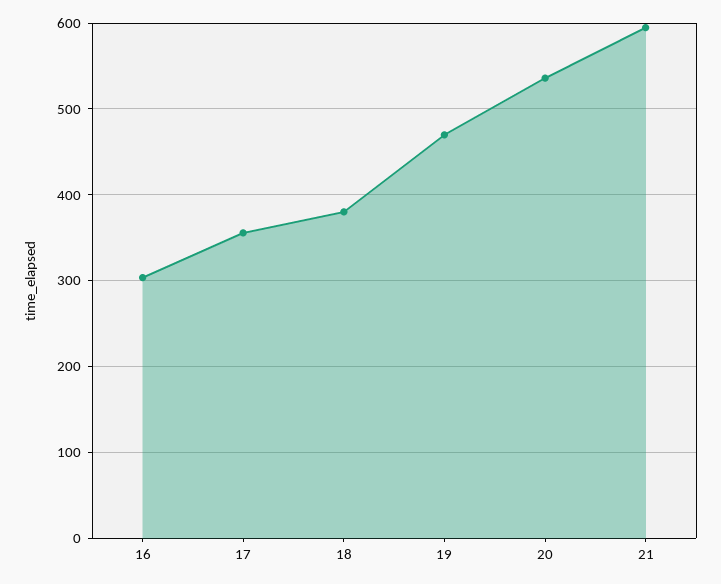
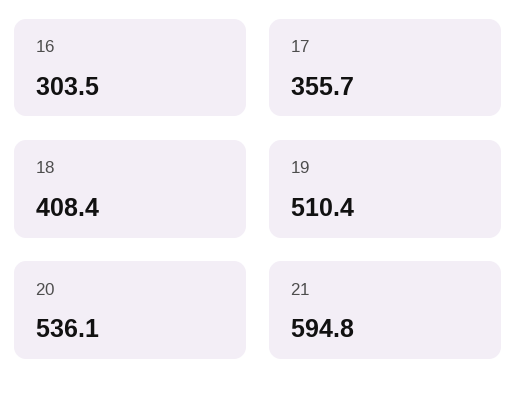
  {
    "16": 303.5,
    "17": 355.7,
-   "18": 380,
+   "18": 408.4,
-   "19": 470,
+   "19": 510.4,
    "20": 536.1,
    "21": 594.8
  }

